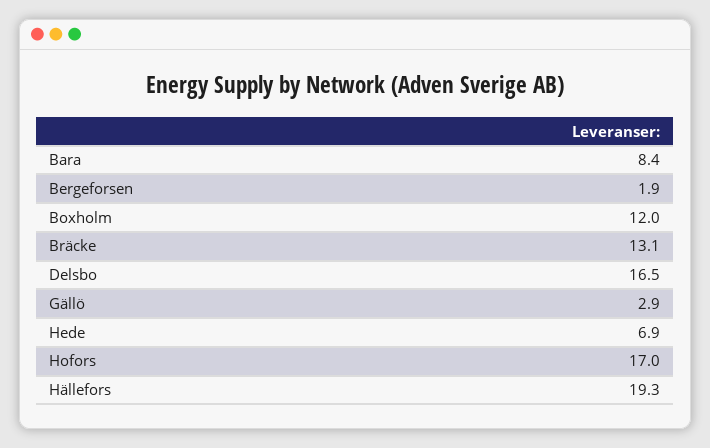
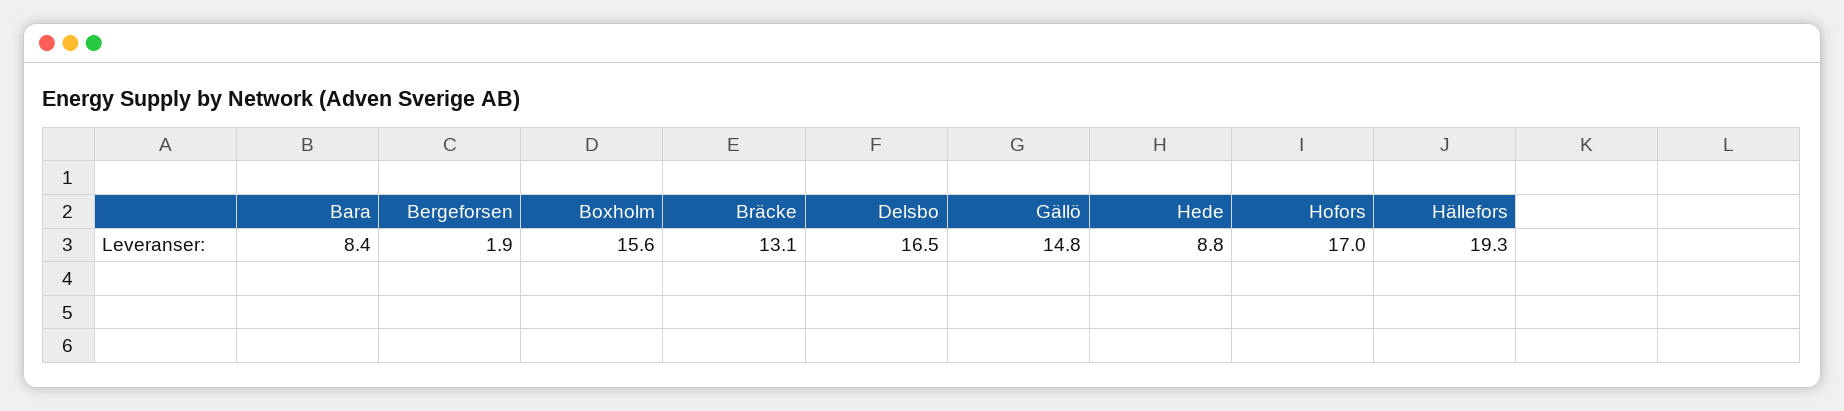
  {
    "Bara": 8.4,
    "Bergeforsen": 1.9,
-   "Boxholm": 12,
+   "Boxholm": 15.6,
    "Bräcke": 13.1,
    "Delsbo": 16.5,
-   "Gällö": 2.9,
+   "Gällö": 14.8,
-   "Hede": 6.9,
+   "Hede": 8.8,
    "Hofors": 17,
    "Hällefors": 19.3
  }

